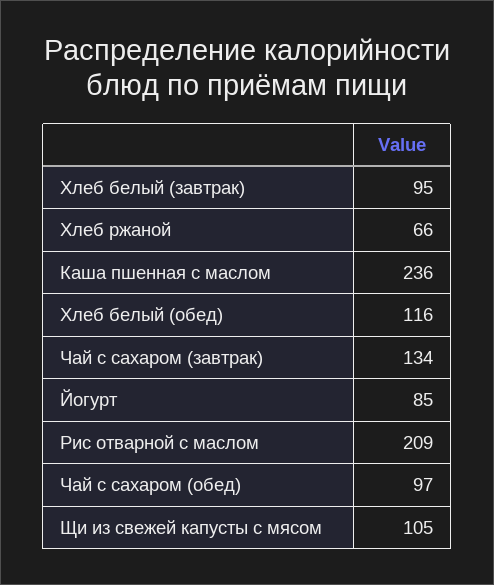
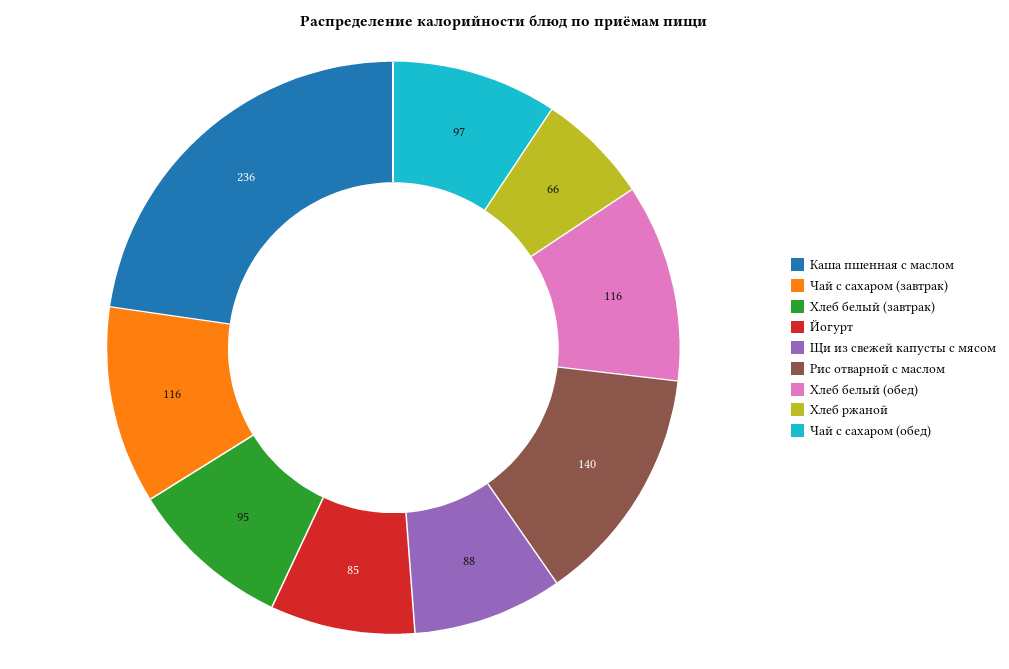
  {
    "Хлеб белый (завтрак)": 95,
    "Хлеб ржаной": 66,
    "Каша пшенная с маслом": 236,
    "Хлеб белый (обед)": 116,
-   "Чай с сахаром (завтрак)": 134,
+   "Чай с сахаром (завтрак)": 116,
    "Йогурт": 85,
-   "Рис отварной с маслом": 209,
+   "Рис отварной с маслом": 140,
    "Чай с сахаром (обед)": 97,
-   "Щи из свежей капусты с мясом": 105
+   "Щи из свежей капусты с мясом": 88
  }

